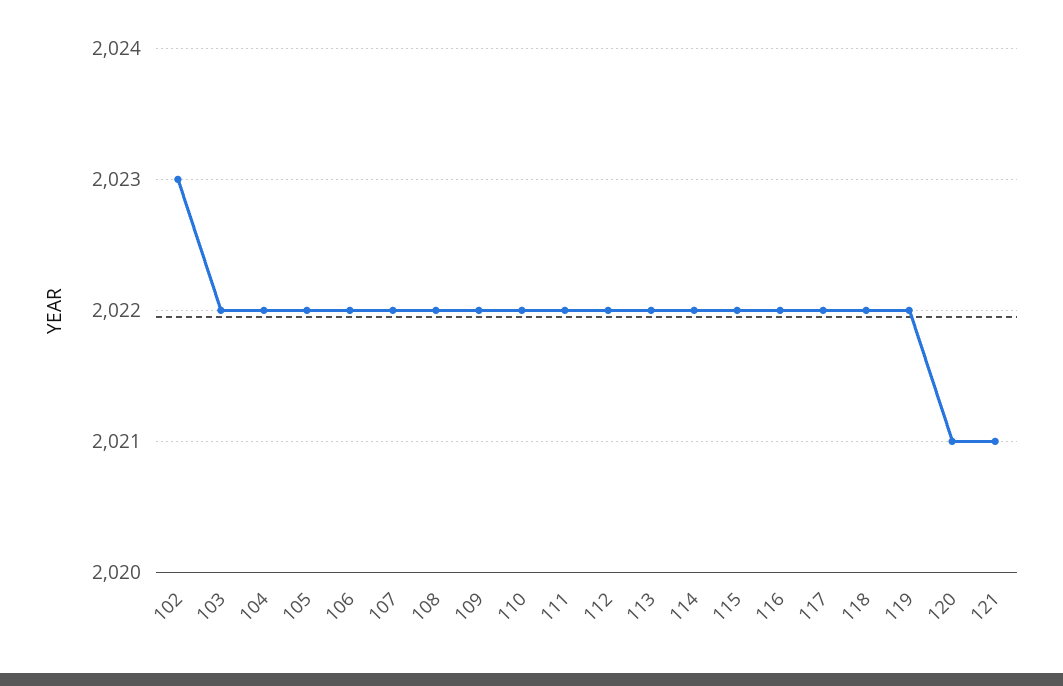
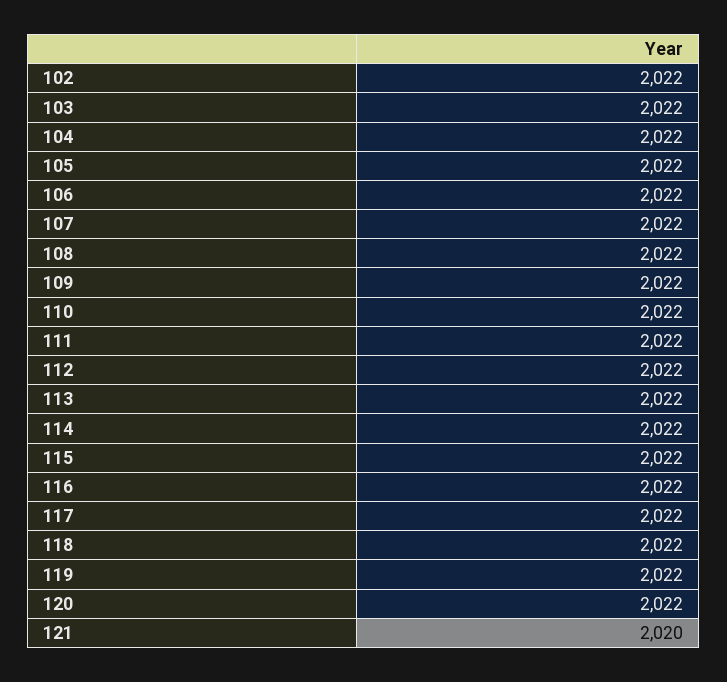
  {
-   "102": 2023,
+   "102": 2022,
    "103": 2022,
    "104": 2022,
    "105": 2022,
    "106": 2022,
    "107": 2022,
    "108": 2022,
    "109": 2022,
    "110": 2022,
    "111": 2022,
    "112": 2022,
    "113": 2022,
    "114": 2022,
    "115": 2022,
    "116": 2022,
    "117": 2022,
    "118": 2022,
    "119": 2022,
-   "120": 2021,
+   "120": 2022,
-   "121": 2021
+   "121": 2020
  }

